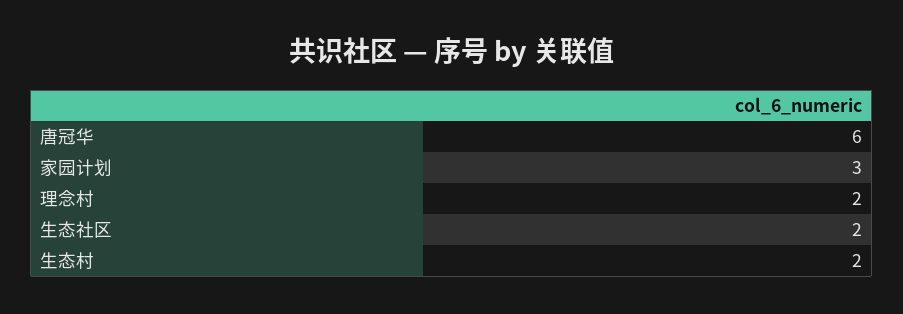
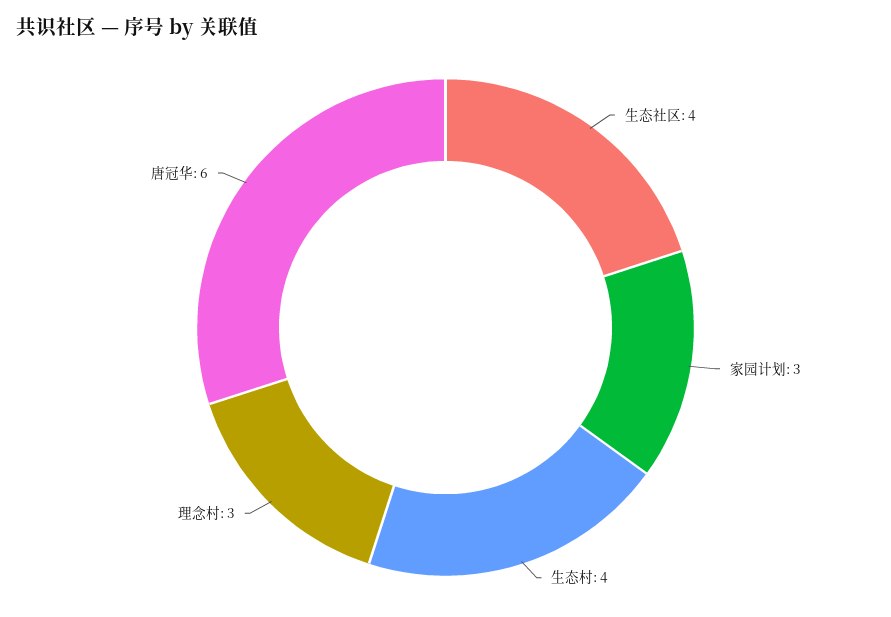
  {
    "唐冠华": 6,
    "家园计划": 3,
-   "理念村": 2,
+   "理念村": 3,
-   "生态社区": 2,
+   "生态社区": 4,
-   "生态村": 2
+   "生态村": 4
  }

